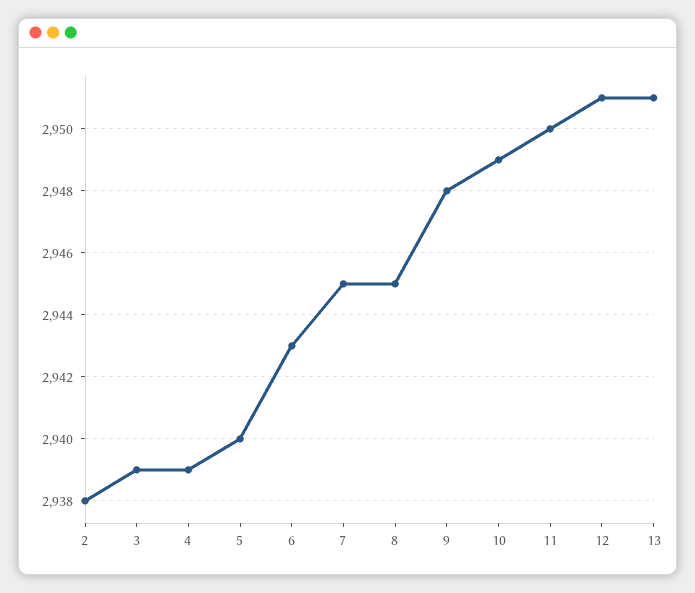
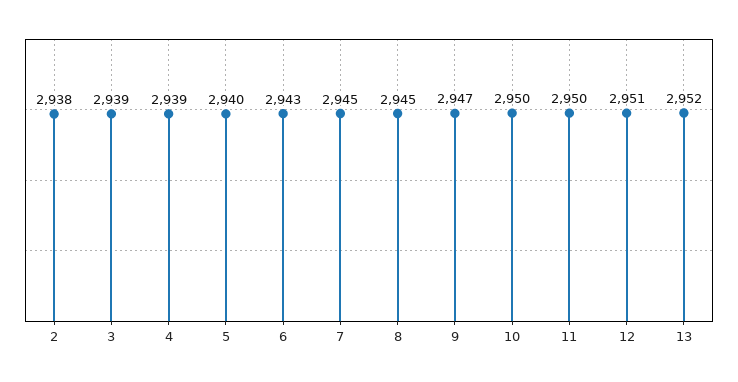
  {
    "2": 2938,
    "3": 2939,
    "4": 2939,
    "5": 2940,
    "6": 2943,
    "7": 2945,
    "8": 2945,
-   "9": 2948,
+   "9": 2947,
-   "10": 2949,
+   "10": 2950,
    "11": 2950,
    "12": 2951,
-   "13": 2951
+   "13": 2952
  }

